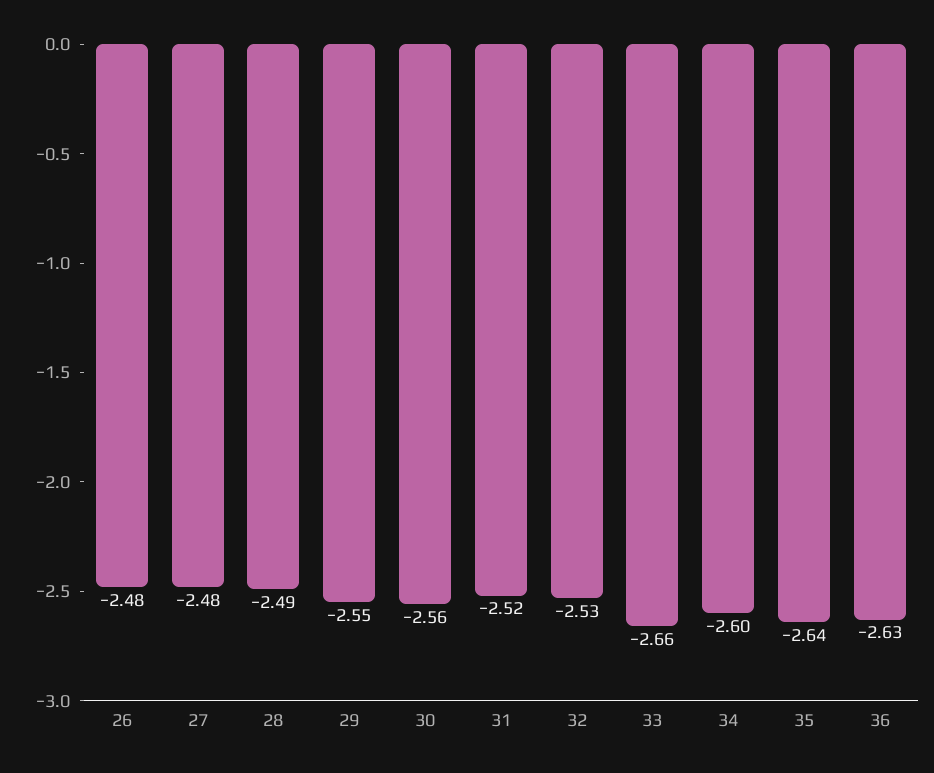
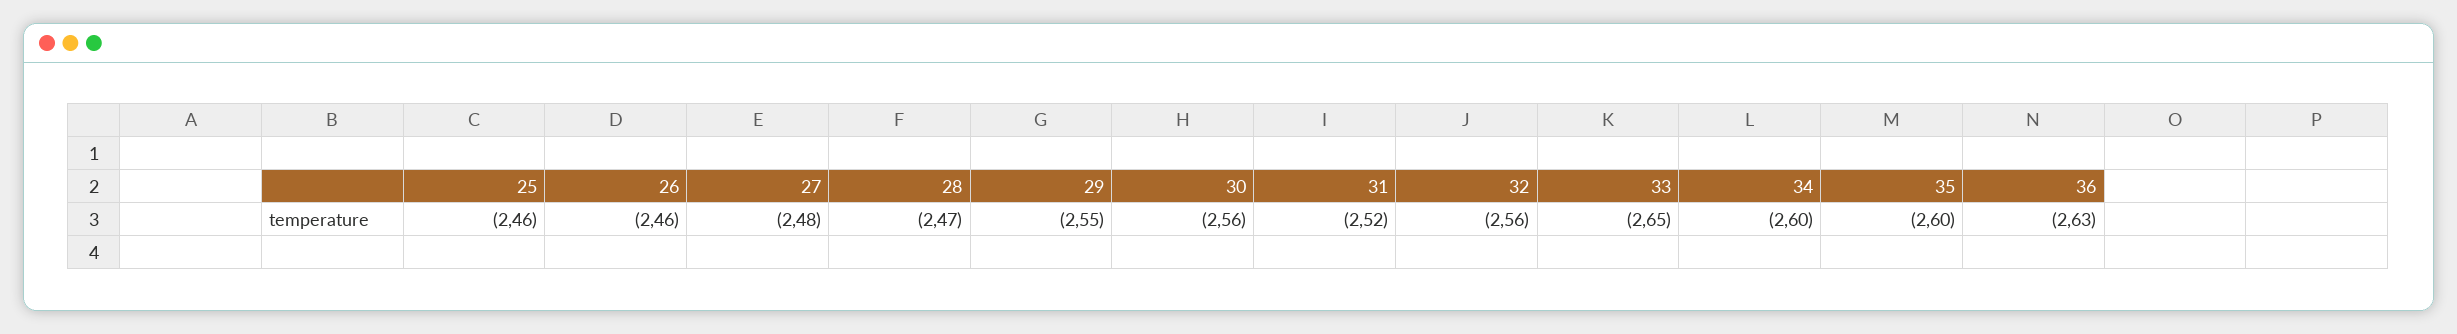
  {
-   "26": -2.48,
+   "26": -2.46,
    "27": -2.48,
-   "28": -2.49,
+   "28": -2.47,
    "29": -2.55,
    "30": -2.56,
    "31": -2.52,
-   "32": -2.53,
+   "32": -2.56,
-   "33": -2.66,
+   "33": -2.65,
    "34": -2.6,
-   "35": -2.64,
+   "35": -2.6,
-   "36": -2.63
+   "36": -2.63,
+   "25": -2.46
  }

